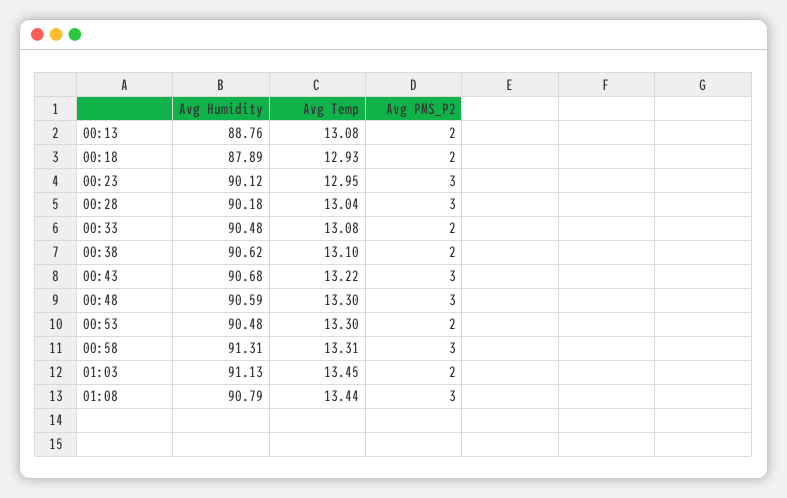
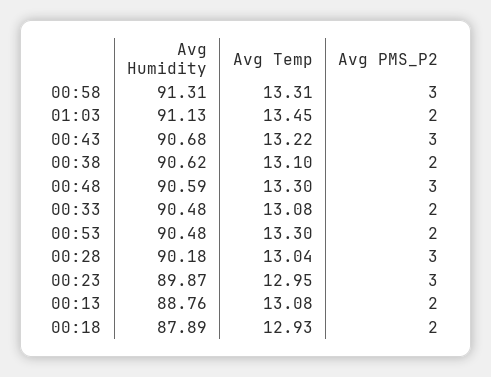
  {
    "Avg Humidity": {
      "00:13": 88.76,
      "00:18": 87.89,
-     "00:23": 90.12,
+     "00:23": 89.87,
      "00:28": 90.18,
      "00:33": 90.48,
      "00:38": 90.62,
      "00:43": 90.68,
      "00:48": 90.59,
      "00:53": 90.48,
      "00:58": 91.31,
-     "01:03": 91.13,
+     "01:03": 91.13
-     "01:08": 90.79
    },
    "Avg Temp": {
      "00:13": 13.08,
      "00:18": 12.93,
      "00:23": 12.95,
      "00:28": 13.04,
      "00:33": 13.08,
      "00:38": 13.1,
      "00:43": 13.22,
      "00:48": 13.3,
      "00:53": 13.3,
      "00:58": 13.31,
-     "01:03": 13.45,
+     "01:03": 13.45
-     "01:08": 13.44
    },
    "Avg PMS_P2": {
      "00:13": 2,
      "00:18": 2,
      "00:23": 3,
      "00:28": 3,
      "00:33": 2,
      "00:38": 2,
      "00:43": 3,
      "00:48": 3,
      "00:53": 2,
      "00:58": 3,
-     "01:03": 2,
+     "01:03": 2
-     "01:08": 3
    }
  }

